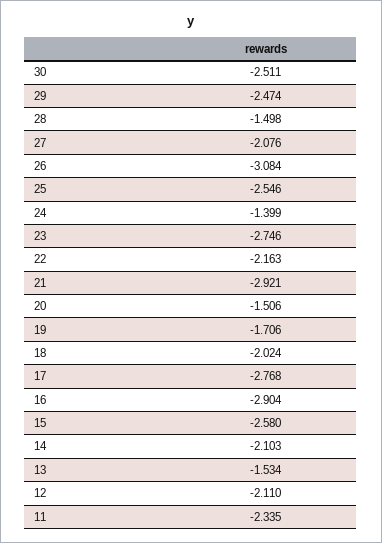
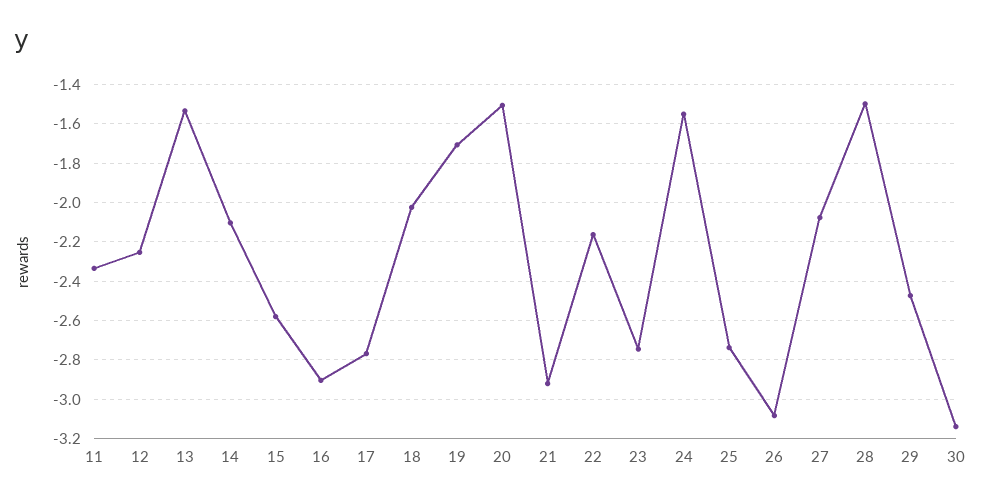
  {
-   "30": -2.511,
+   "30": -3.15,
    "29": -2.474,
    "28": -1.498,
    "27": -2.076,
    "26": -3.084,
-   "25": -2.546,
+   "25": -2.75,
-   "24": -1.399,
+   "24": -1.55,
    "23": -2.746,
    "22": -2.163,
    "21": -2.921,
    "20": -1.506,
    "19": -1.706,
    "18": -2.024,
    "17": -2.768,
    "16": -2.904,
    "15": -2.58,
    "14": -2.103,
    "13": -1.534,
-   "12": -2.11,
+   "12": -2.25,
    "11": -2.335
  }

